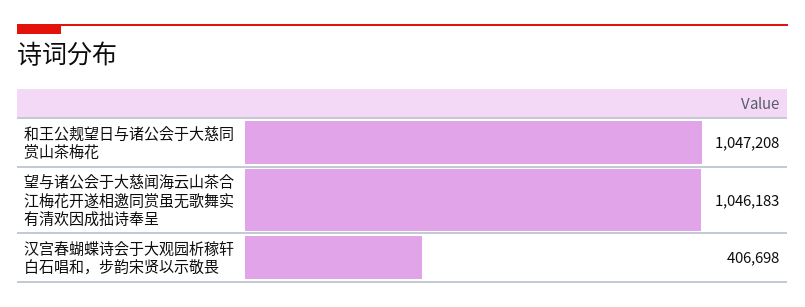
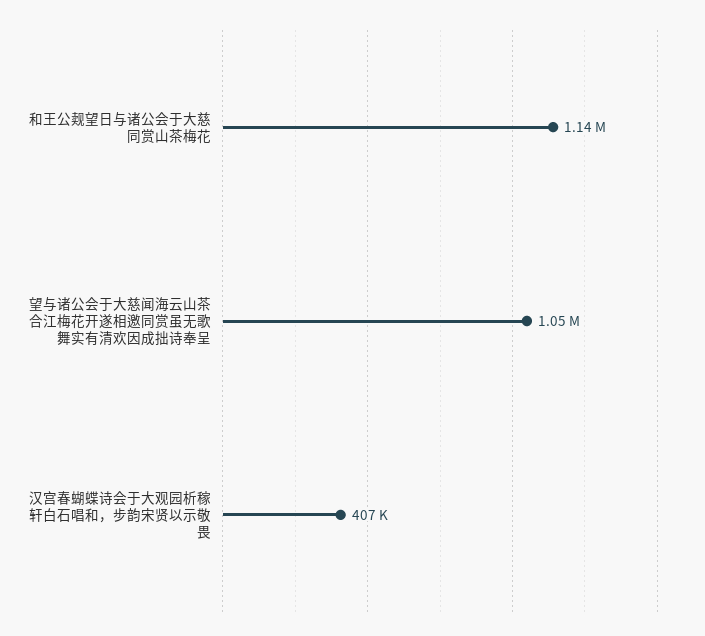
  {
-   "和王公觌望日与诸公会于大慈同赏山茶梅花": 1047208,
+   "和王公觌望日与诸公会于大慈同赏山茶梅花": 1140000,
    "望与诸公会于大慈闻海云山茶合江梅花开遂相邀同赏虽无歌舞实有清欢因成拙诗奉呈": 1046183,
    "汉宫春蝴蝶诗会于大观园析稼轩白石唱和，步韵宋贤以示敬畏": 406698
  }

